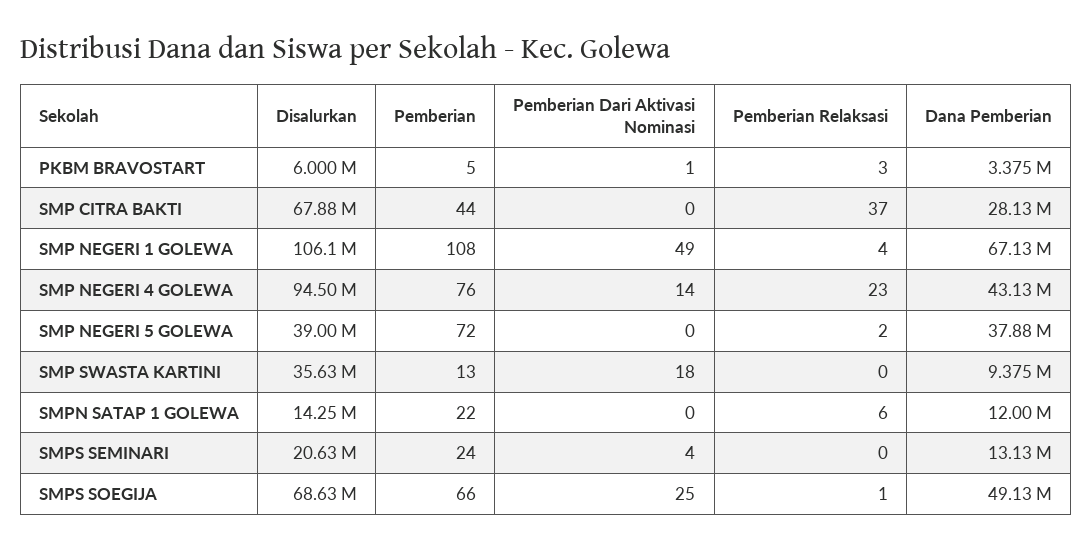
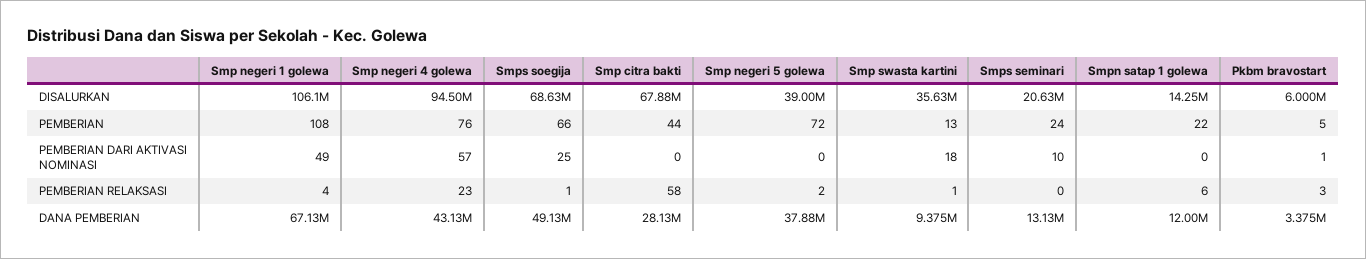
  {
    "Disalurkan": {
      "PKBM BRAVOSTART": 6000000,
      "SMP CITRA BAKTI": 67880000,
      "SMP NEGERI 1 GOLEWA": 106100000,
      "SMP NEGERI 4 GOLEWA": 94500000,
      "SMP NEGERI 5 GOLEWA": 39000000,
      "SMP SWASTA KARTINI": 35630000,
      "SMPN SATAP 1 GOLEWA": 14250000,
      "SMPS SEMINARI": 20630000,
      "SMPS SOEGIJA": 68630000
    },
    "Pemberian": {
      "PKBM BRAVOSTART": 5,
      "SMP CITRA BAKTI": 44,
      "SMP NEGERI 1 GOLEWA": 108,
      "SMP NEGERI 4 GOLEWA": 76,
      "SMP NEGERI 5 GOLEWA": 72,
      "SMP SWASTA KARTINI": 13,
      "SMPN SATAP 1 GOLEWA": 22,
      "SMPS SEMINARI": 24,
      "SMPS SOEGIJA": 66
    },
    "Pemberian Dari Aktivasi Nominasi": {
      "PKBM BRAVOSTART": 1,
      "SMP CITRA BAKTI": 0,
      "SMP NEGERI 1 GOLEWA": 49,
-     "SMP NEGERI 4 GOLEWA": 14,
+     "SMP NEGERI 4 GOLEWA": 57,
      "SMP NEGERI 5 GOLEWA": 0,
      "SMP SWASTA KARTINI": 18,
      "SMPN SATAP 1 GOLEWA": 0,
-     "SMPS SEMINARI": 4,
+     "SMPS SEMINARI": 10,
      "SMPS SOEGIJA": 25
    },
    "Pemberian Relaksasi": {
      "PKBM BRAVOSTART": 3,
-     "SMP CITRA BAKTI": 37,
+     "SMP CITRA BAKTI": 58,
      "SMP NEGERI 1 GOLEWA": 4,
      "SMP NEGERI 4 GOLEWA": 23,
      "SMP NEGERI 5 GOLEWA": 2,
-     "SMP SWASTA KARTINI": 0,
+     "SMP SWASTA KARTINI": 1,
      "SMPN SATAP 1 GOLEWA": 6,
      "SMPS SEMINARI": 0,
      "SMPS SOEGIJA": 1
    },
    "Dana Pemberian": {
      "PKBM BRAVOSTART": 3375000,
      "SMP CITRA BAKTI": 28130000,
      "SMP NEGERI 1 GOLEWA": 67130000,
      "SMP NEGERI 4 GOLEWA": 43130000,
      "SMP NEGERI 5 GOLEWA": 37880000,
      "SMP SWASTA KARTINI": 9375000,
      "SMPN SATAP 1 GOLEWA": 12000000,
      "SMPS SEMINARI": 13130000,
      "SMPS SOEGIJA": 49130000
    }
  }

